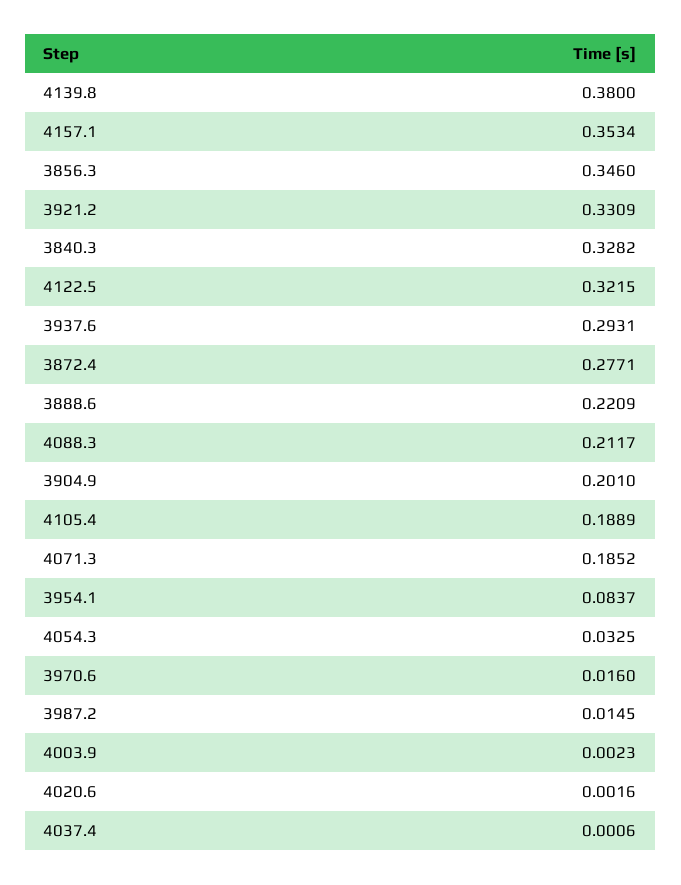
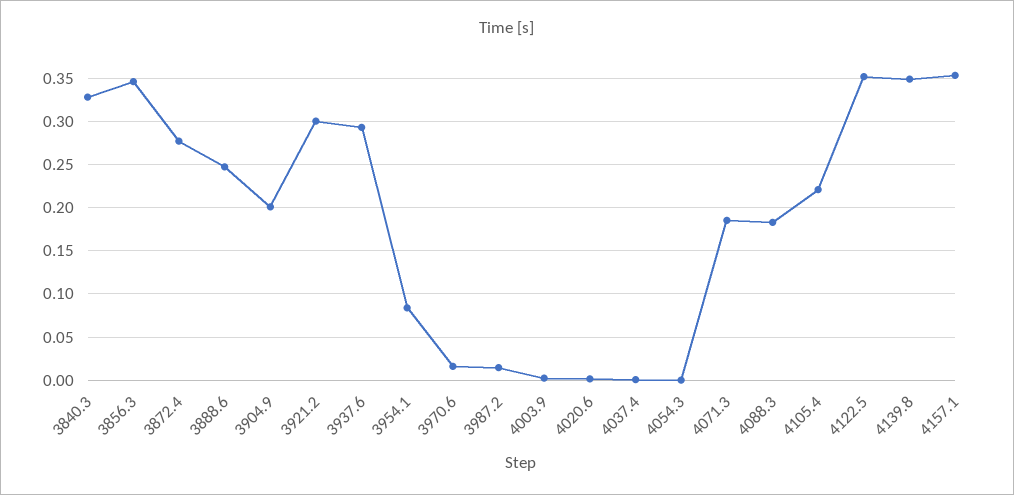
  {
-   "4139.8": 0.38,
+   "4139.8": 0.35,
    "4157.1": 0.3534,
    "3856.3": 0.346,
-   "3921.2": 0.3309,
+   "3921.2": 0.3,
    "3840.3": 0.3282,
-   "4122.5": 0.3215,
+   "4122.5": 0.35,
    "3937.6": 0.2931,
    "3872.4": 0.2771,
-   "3888.6": 0.2209,
+   "3888.6": 0.25,
-   "4088.3": 0.2117,
+   "4088.3": 0.18,
    "3904.9": 0.201,
-   "4105.4": 0.1889,
+   "4105.4": 0.22,
    "4071.3": 0.1852,
    "3954.1": 0.0837,
-   "4054.3": 0.0325,
+   "4054.3": 0,
    "3970.6": 0.016,
    "3987.2": 0.0145,
    "4003.9": 0.0023,
    "4020.6": 0.0016,
    "4037.4": 0.0006
  }

